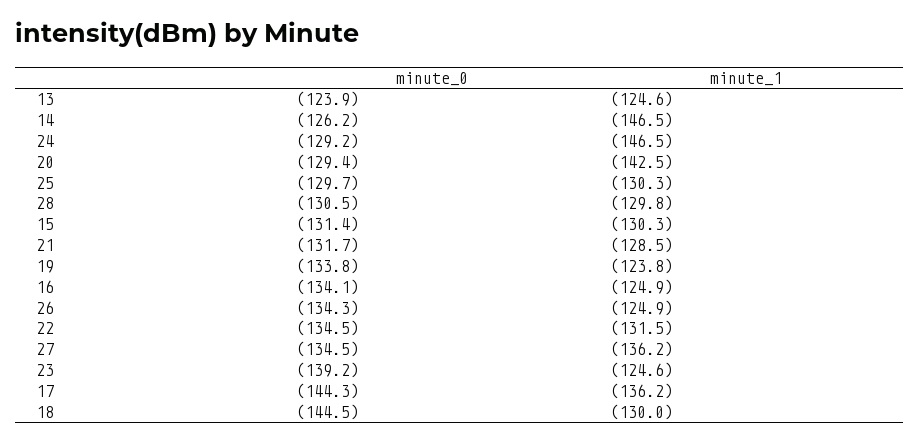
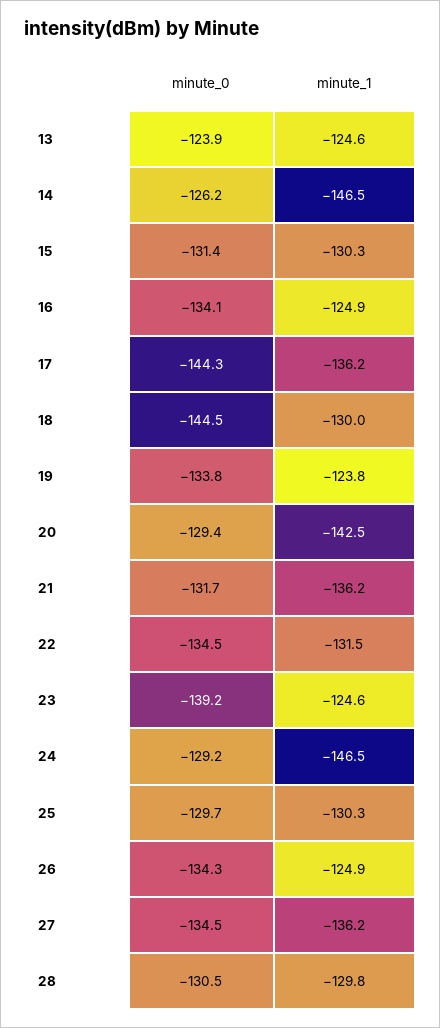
  {
    "minute_0": {
      "13": -123.9,
      "14": -126.2,
      "24": -129.2,
      "20": -129.4,
      "25": -129.7,
      "28": -130.5,
      "15": -131.4,
      "21": -131.7,
      "19": -133.8,
      "16": -134.1,
      "26": -134.3,
      "22": -134.5,
      "27": -134.5,
      "23": -139.2,
      "17": -144.3,
      "18": -144.5
    },
    "minute_1": {
      "13": -124.6,
      "14": -146.5,
      "24": -146.5,
      "20": -142.5,
      "25": -130.3,
      "28": -129.8,
      "15": -130.3,
-     "21": -128.5,
+     "21": -136.2,
      "19": -123.8,
      "16": -124.9,
      "26": -124.9,
      "22": -131.5,
      "27": -136.2,
      "23": -124.6,
      "17": -136.2,
      "18": -130
    }
  }

